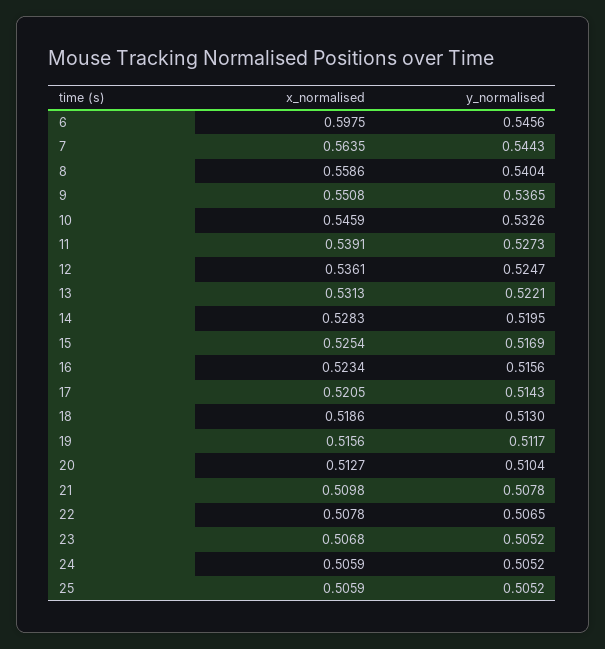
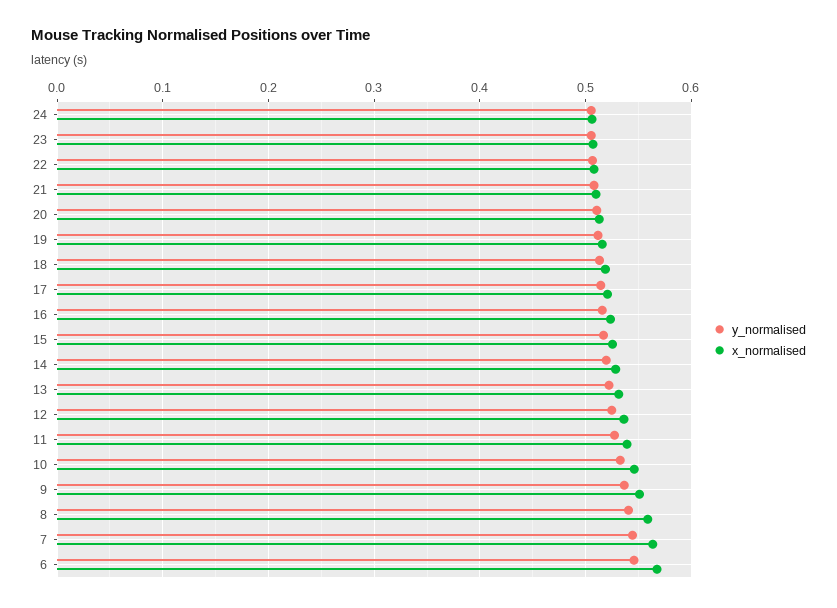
  {
    "x_normalised": {
-     "6": 0.5975,
+     "6": 0.57,
      "7": 0.5635,
      "8": 0.5586,
      "9": 0.5508,
      "10": 0.5459,
      "11": 0.5391,
      "12": 0.5361,
      "13": 0.5313,
      "14": 0.5283,
      "15": 0.5254,
      "16": 0.5234,
      "17": 0.5205,
      "18": 0.5186,
      "19": 0.5156,
      "20": 0.5127,
      "21": 0.5098,
      "22": 0.5078,
      "23": 0.5068,
-     "24": 0.5059,
+     "24": 0.5059
-     "25": 0.5059
    },
    "y_normalised": {
      "6": 0.5456,
      "7": 0.5443,
      "8": 0.5404,
      "9": 0.5365,
      "10": 0.5326,
      "11": 0.5273,
      "12": 0.5247,
      "13": 0.5221,
      "14": 0.5195,
      "15": 0.5169,
      "16": 0.5156,
      "17": 0.5143,
      "18": 0.513,
      "19": 0.5117,
      "20": 0.5104,
      "21": 0.5078,
      "22": 0.5065,
      "23": 0.5052,
-     "24": 0.5052,
+     "24": 0.5052
-     "25": 0.5052
    }
  }

